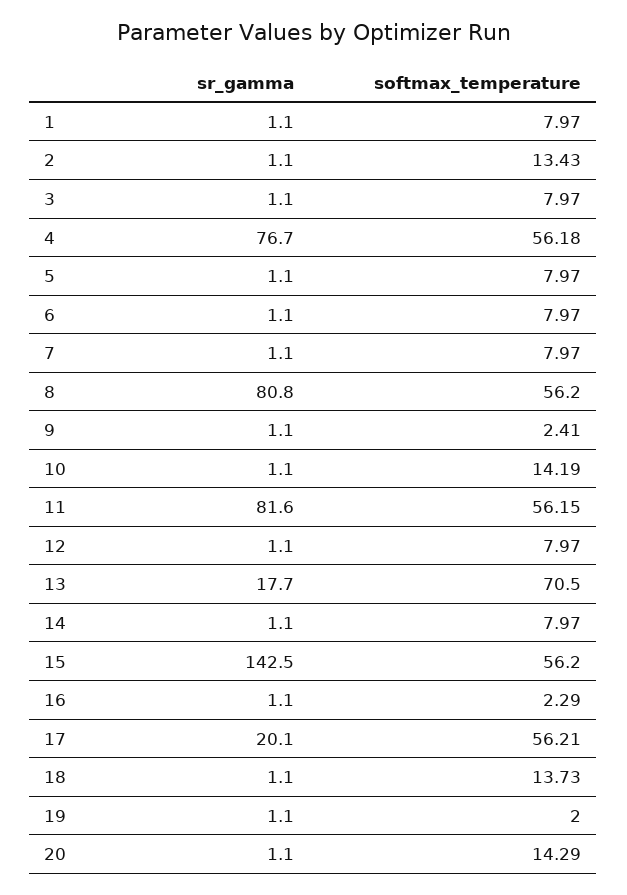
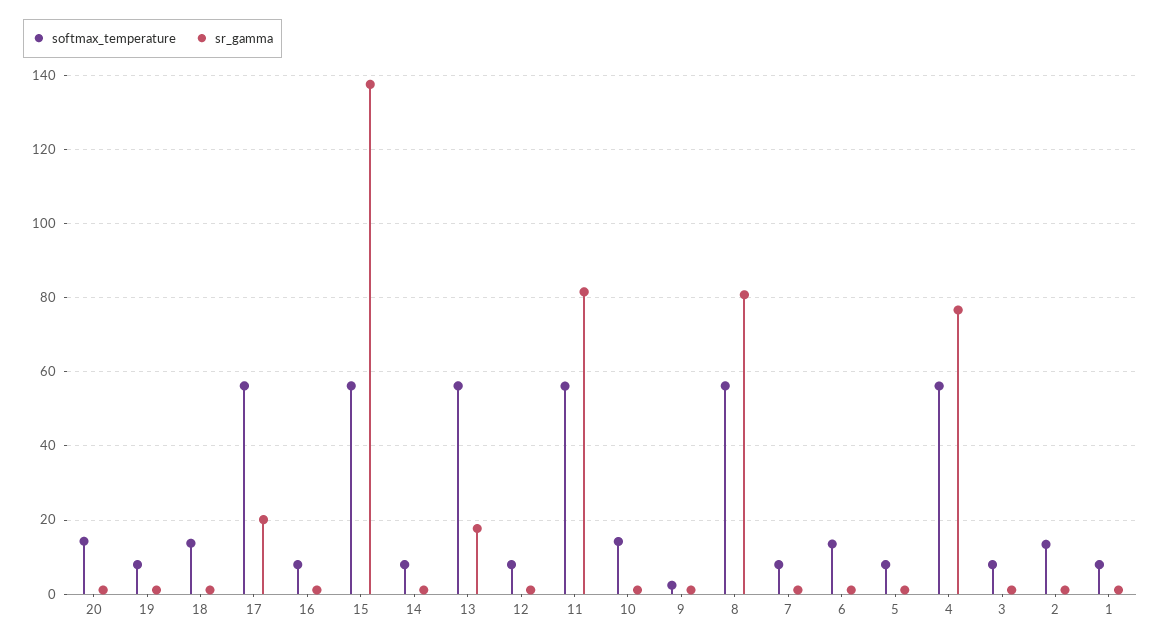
  {
    "sr_gamma": {
      "1": 1.1,
      "2": 1.1,
      "3": 1.1,
      "4": 76.7,
      "5": 1.1,
      "6": 1.1,
      "7": 1.1,
      "8": 80.8,
      "9": 1.1,
      "10": 1.1,
      "11": 81.6,
      "12": 1.1,
      "13": 17.7,
      "14": 1.1,
-     "15": 142.5,
+     "15": 138,
      "16": 1.1,
      "17": 20.1,
      "18": 1.1,
      "19": 1.1,
      "20": 1.1
    },
    "softmax_temperature": {
      "1": 7.97,
      "2": 13.43,
      "3": 7.97,
      "4": 56.18,
      "5": 7.97,
-     "6": 7.97,
+     "6": 14,
      "7": 7.97,
      "8": 56.2,
      "9": 2.41,
      "10": 14.19,
      "11": 56.15,
      "12": 7.97,
-     "13": 70.5,
+     "13": 56,
      "14": 7.97,
      "15": 56.2,
-     "16": 2.29,
+     "16": 8,
      "17": 56.21,
      "18": 13.73,
-     "19": 2,
+     "19": 8,
      "20": 14.29
    }
  }

